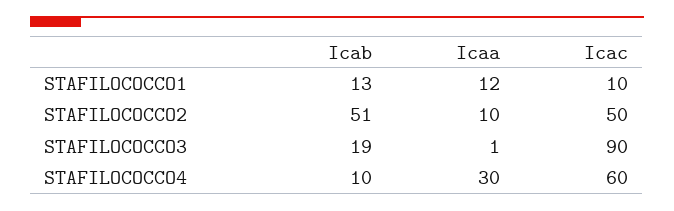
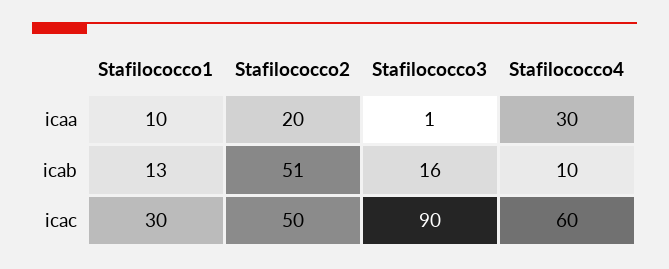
  {
    "Icab": {
      "STAFILOCOCCO1": 13,
      "STAFILOCOCCO2": 51,
-     "STAFILOCOCCO3": 19,
+     "STAFILOCOCCO3": 16,
      "STAFILOCOCCO4": 10
    },
    "Icaa": {
-     "STAFILOCOCCO1": 12,
+     "STAFILOCOCCO1": 10,
-     "STAFILOCOCCO2": 10,
+     "STAFILOCOCCO2": 20,
      "STAFILOCOCCO3": 1,
      "STAFILOCOCCO4": 30
    },
    "Icac": {
-     "STAFILOCOCCO1": 10,
+     "STAFILOCOCCO1": 30,
      "STAFILOCOCCO2": 50,
      "STAFILOCOCCO3": 90,
      "STAFILOCOCCO4": 60
    }
  }

